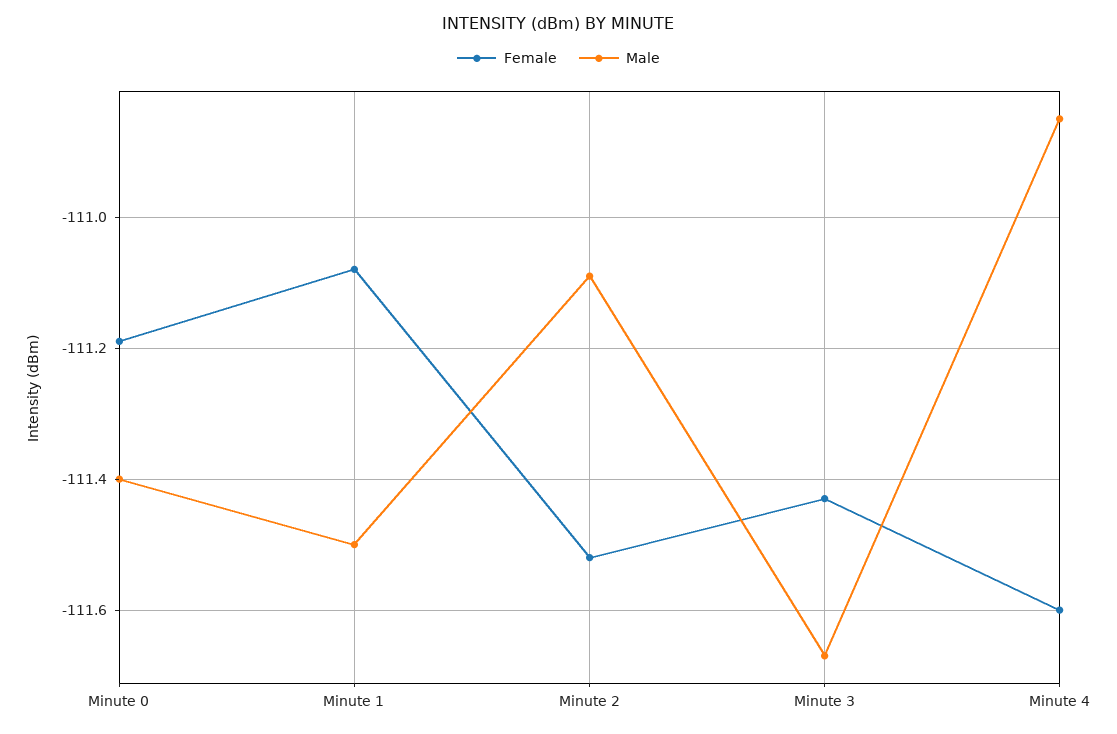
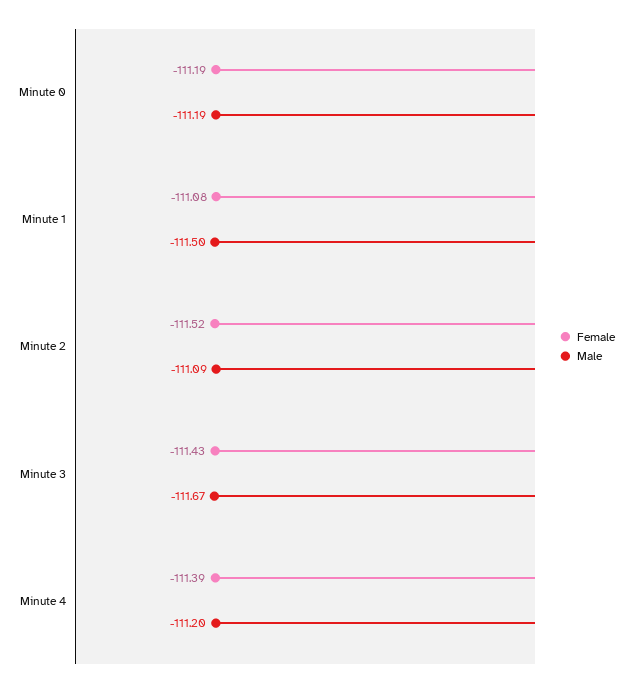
  {
    "Female": {
      "Minute 0": -111.19,
      "Minute 1": -111.08,
      "Minute 2": -111.52,
      "Minute 3": -111.43,
-     "Minute 4": -111.6
+     "Minute 4": -111.39
    },
    "Male": {
-     "Minute 0": -111.4,
+     "Minute 0": -111.19,
      "Minute 1": -111.5,
      "Minute 2": -111.09,
      "Minute 3": -111.67,
-     "Minute 4": -110.85
+     "Minute 4": -111.2
    }
  }

